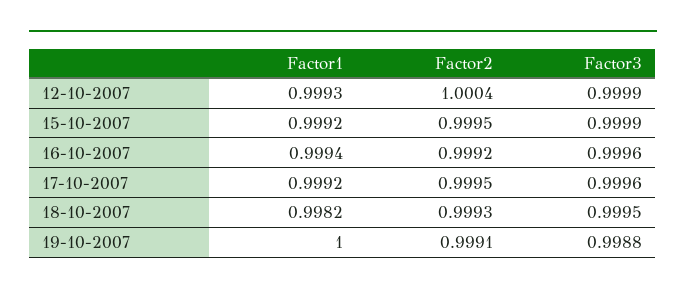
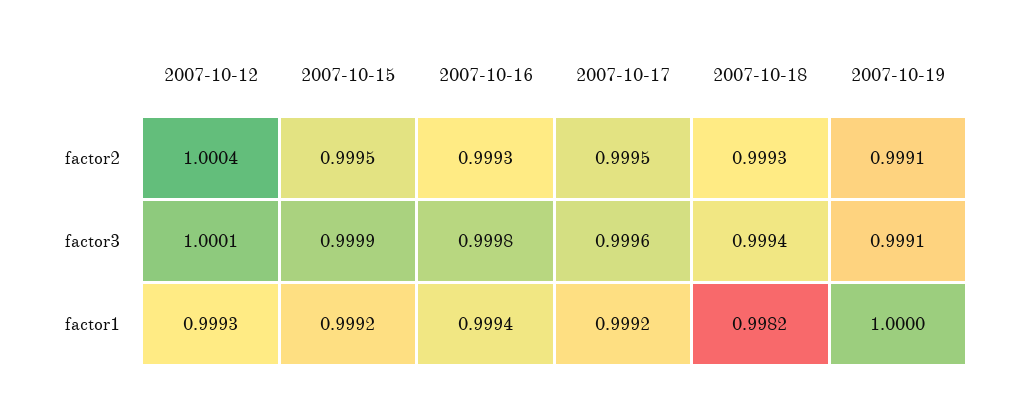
  {
    "Factor1": {
      "12-10-2007": 0.9993,
      "15-10-2007": 0.9992,
      "16-10-2007": 0.9994,
      "17-10-2007": 0.9992,
      "18-10-2007": 0.9982,
      "19-10-2007": 1
    },
    "Factor2": {
      "12-10-2007": 1.0004,
      "15-10-2007": 0.9995,
-     "16-10-2007": 0.9992,
+     "16-10-2007": 0.9993,
      "17-10-2007": 0.9995,
      "18-10-2007": 0.9993,
      "19-10-2007": 0.9991
    },
    "Factor3": {
-     "12-10-2007": 0.9999,
+     "12-10-2007": 1.0001,
      "15-10-2007": 0.9999,
-     "16-10-2007": 0.9996,
+     "16-10-2007": 0.9998,
      "17-10-2007": 0.9996,
-     "18-10-2007": 0.9995,
+     "18-10-2007": 0.9994,
-     "19-10-2007": 0.9988
+     "19-10-2007": 0.9991
    }
  }

